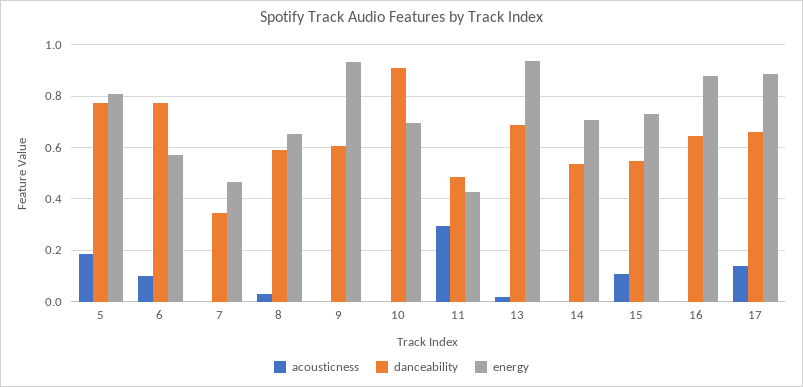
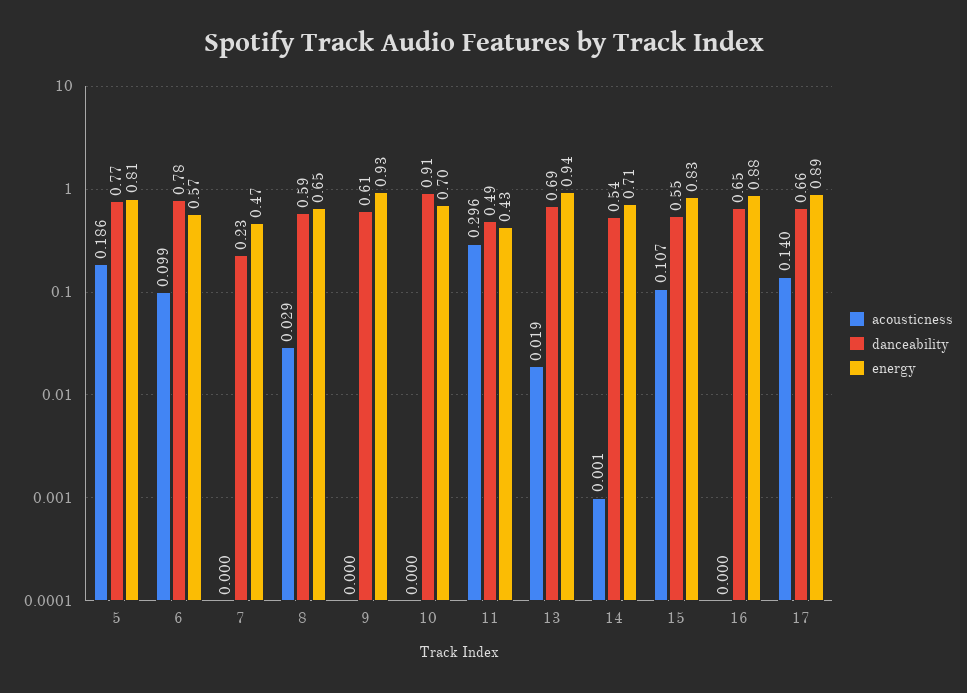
  {
    "acousticness": {
      "5": 0.186,
      "6": 0.099,
      "7": 0,
      "8": 0.029,
      "9": 0,
      "10": 0,
      "11": 0.296,
      "13": 0.019,
      "14": 0.001,
      "15": 0.107,
      "16": 0,
      "17": 0.14
    },
    "danceability": {
      "5": 0.77,
      "6": 0.78,
-     "7": 0.35,
+     "7": 0.23,
      "8": 0.59,
      "9": 0.61,
      "10": 0.91,
      "11": 0.49,
      "13": 0.69,
      "14": 0.54,
      "15": 0.55,
      "16": 0.65,
      "17": 0.66
    },
    "energy": {
      "5": 0.81,
      "6": 0.57,
      "7": 0.47,
      "8": 0.65,
      "9": 0.93,
      "10": 0.7,
      "11": 0.43,
      "13": 0.94,
      "14": 0.71,
-     "15": 0.725,
+     "15": 0.83,
      "16": 0.88,
      "17": 0.89
    }
  }

